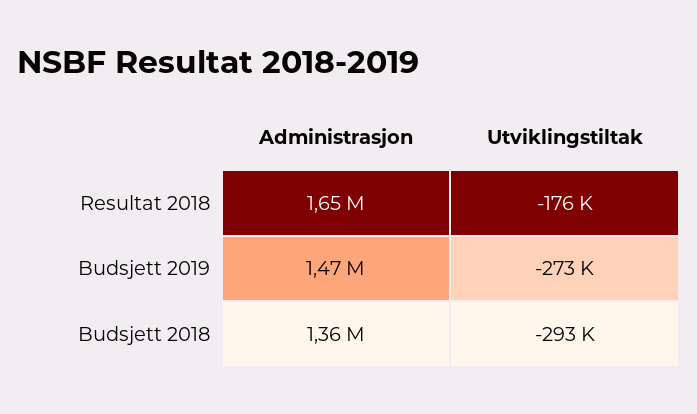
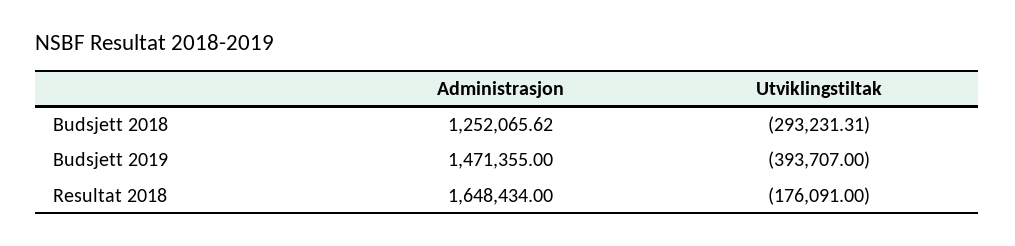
  {
    "Administrasjon": {
      "Resultat 2018": 1648434,
      "Budsjett 2019": 1471355,
-     "Budsjett 2018": 1360000
+     "Budsjett 2018": 1252065.62
    },
    "Utviklingstiltak": {
      "Resultat 2018": -176091,
-     "Budsjett 2019": -273000,
+     "Budsjett 2019": -393707,
      "Budsjett 2018": -293231.31
    }
  }

